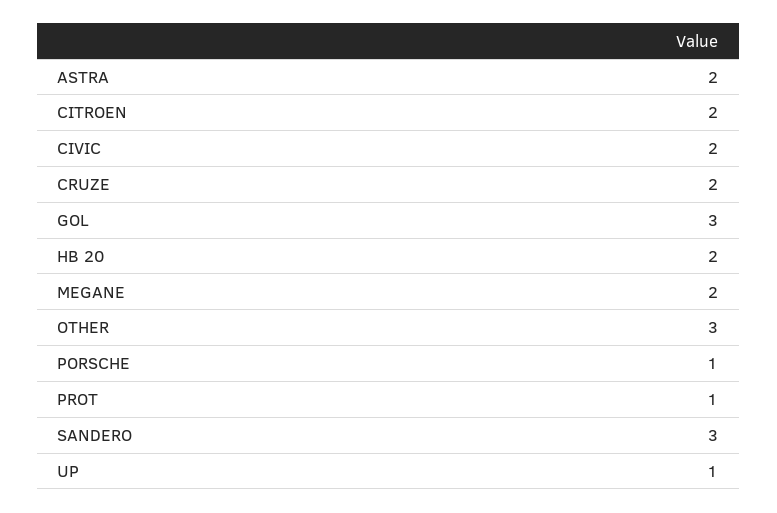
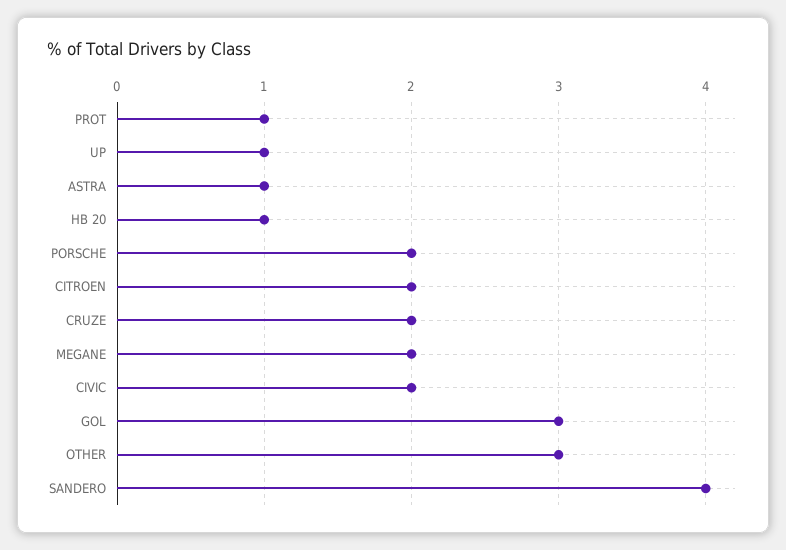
  {
-   "ASTRA": 2,
+   "ASTRA": 1,
    "CITROEN": 2,
    "CIVIC": 2,
    "CRUZE": 2,
    "GOL": 3,
-   "HB 20": 2,
+   "HB 20": 1,
    "MEGANE": 2,
    "OTHER": 3,
-   "PORSCHE": 1,
+   "PORSCHE": 2,
    "PROT": 1,
-   "SANDERO": 3,
+   "SANDERO": 4,
    "UP": 1
  }

